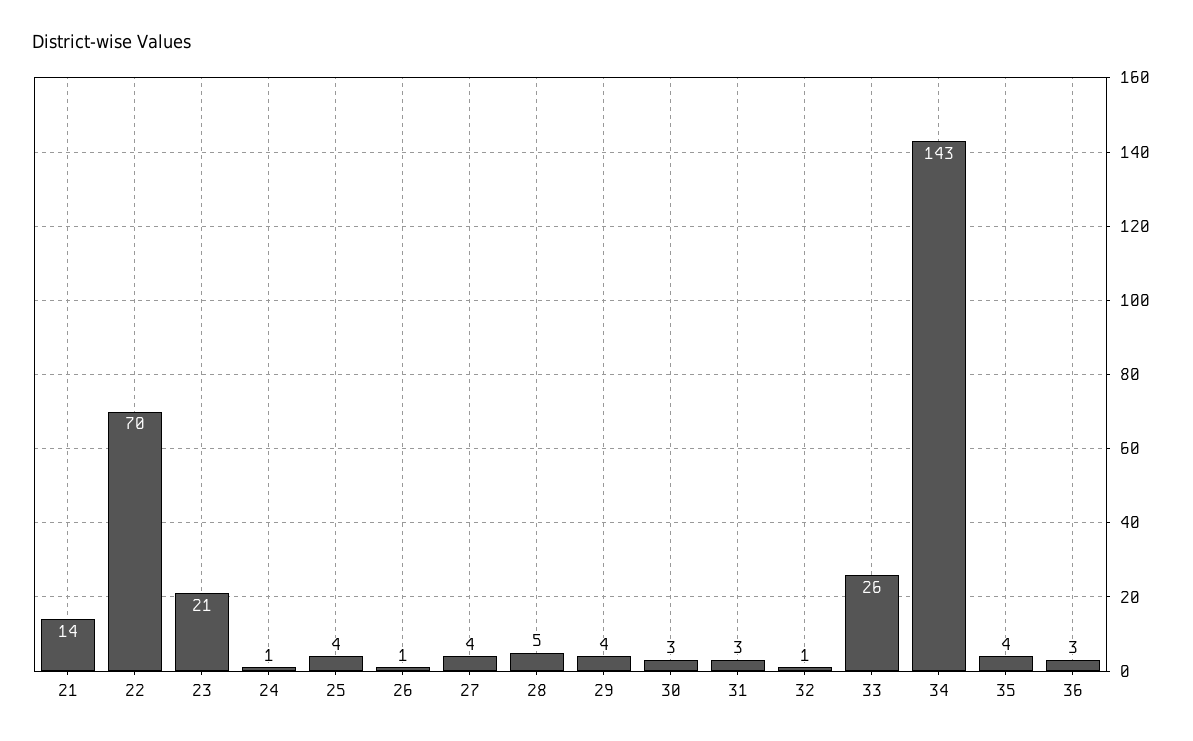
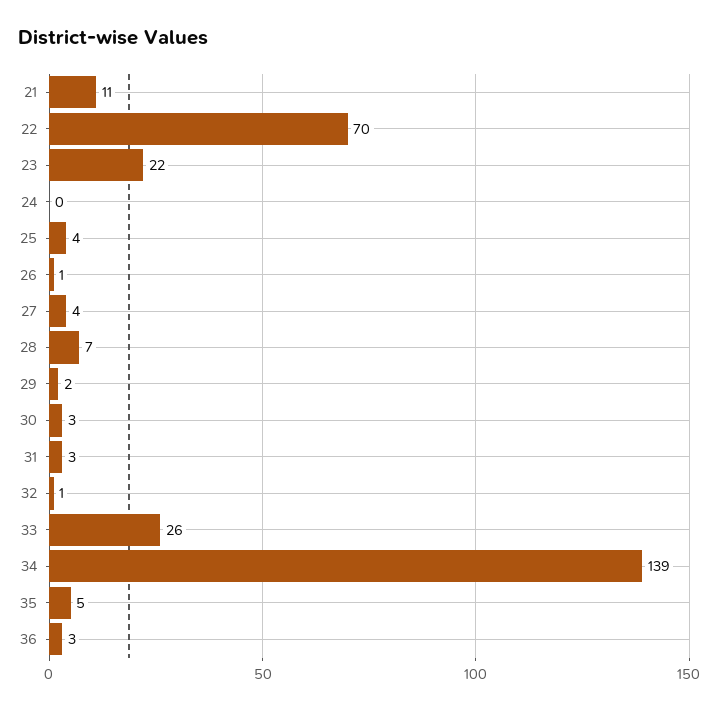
  {
-   "21": 14,
+   "21": 11,
    "22": 70,
-   "23": 21,
+   "23": 22,
-   "24": 1,
+   "24": 0,
    "25": 4,
    "26": 1,
    "27": 4,
-   "28": 5,
+   "28": 7,
-   "29": 4,
+   "29": 2,
    "30": 3,
    "31": 3,
    "32": 1,
    "33": 26,
-   "34": 143,
+   "34": 139,
-   "35": 4,
+   "35": 5,
    "36": 3
  }

